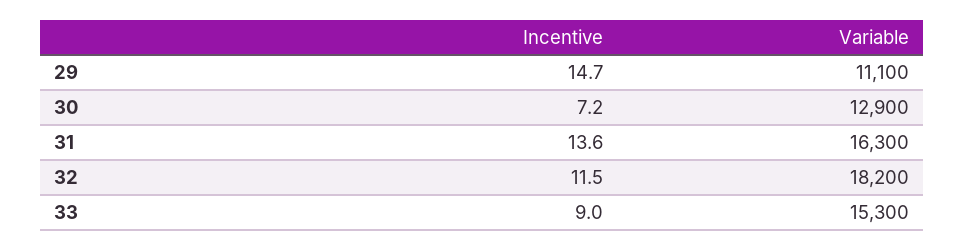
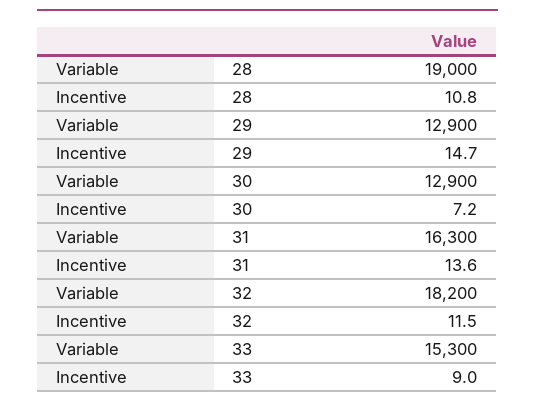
  {
    "Incentive": {
      "29": 14.7,
      "30": 7.2,
      "31": 13.6,
      "32": 11.5,
-     "33": 9
+     "33": 9,
+     "28": 10.8
    },
    "Variable": {
-     "29": 11100,
+     "29": 12900,
      "30": 12900,
      "31": 16300,
      "32": 18200,
-     "33": 15300
+     "33": 15300,
+     "28": 19000
    }
  }

